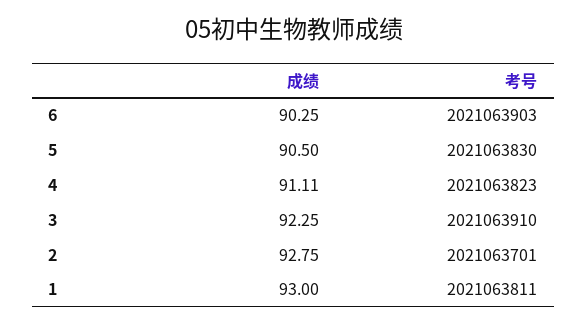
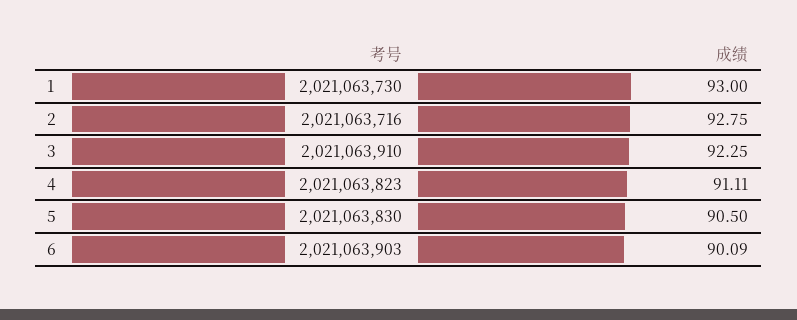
  {
    "成绩": {
-     "6": 90.25,
+     "6": 90.09,
      "5": 90.5,
      "4": 91.11,
      "3": 92.25,
      "2": 92.75,
      "1": 93
    },
    "考号": {
      "6": 2021063903,
      "5": 2021063830,
      "4": 2021063823,
      "3": 2021063910,
-     "2": 2021063701,
+     "2": 2021063716,
-     "1": 2021063811
+     "1": 2021063730
    }
  }

